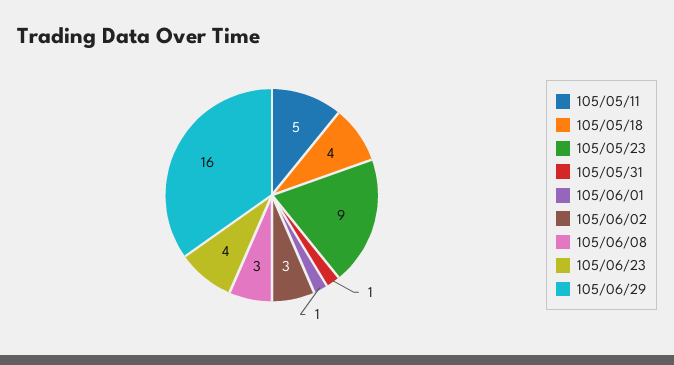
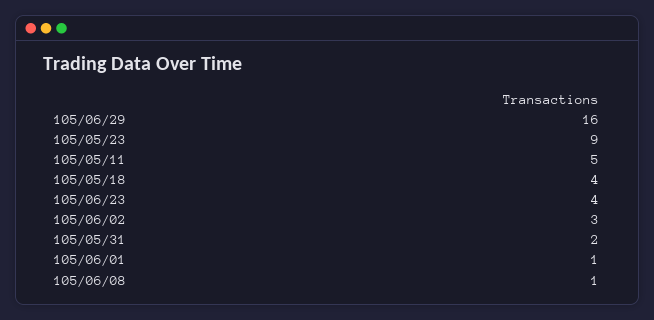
  {
    "105/05/11": 5,
    "105/05/18": 4,
    "105/05/23": 9,
-   "105/05/31": 1,
+   "105/05/31": 2,
    "105/06/01": 1,
    "105/06/02": 3,
-   "105/06/08": 3,
+   "105/06/08": 1,
    "105/06/23": 4,
    "105/06/29": 16
  }

